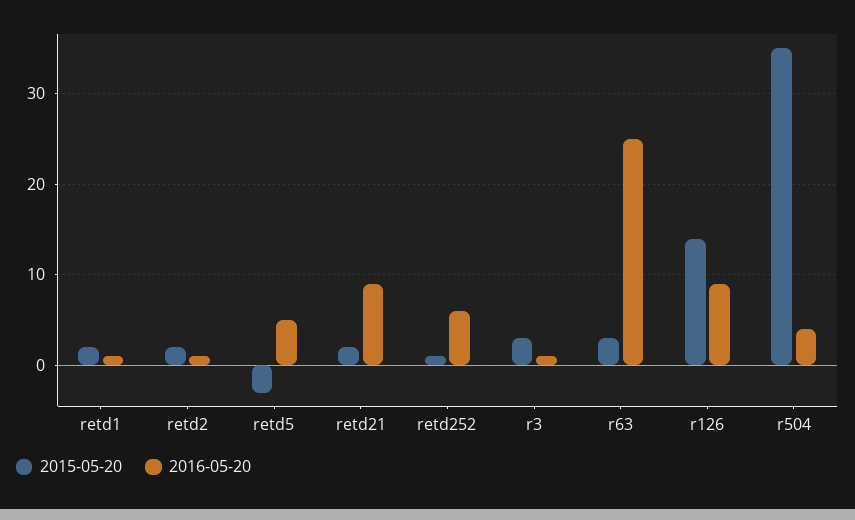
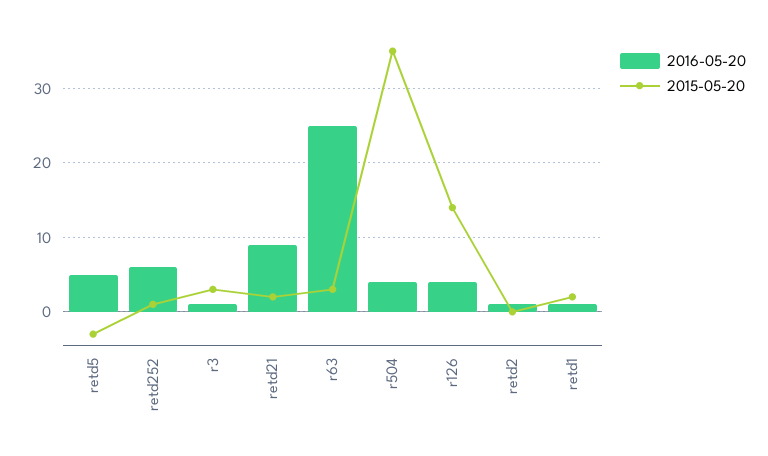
  {
    "2015-05-20": {
      "retd1": 2,
-     "retd2": 2,
+     "retd2": 0,
      "retd5": -3,
      "retd21": 2,
      "retd252": 1,
      "r3": 3,
      "r63": 3,
      "r126": 14,
      "r504": 35
    },
    "2016-05-20": {
      "retd1": 1,
      "retd2": 1,
      "retd5": 5,
      "retd21": 9,
      "retd252": 6,
      "r3": 1,
      "r63": 25,
-     "r126": 9,
+     "r126": 4,
      "r504": 4
    }
  }

